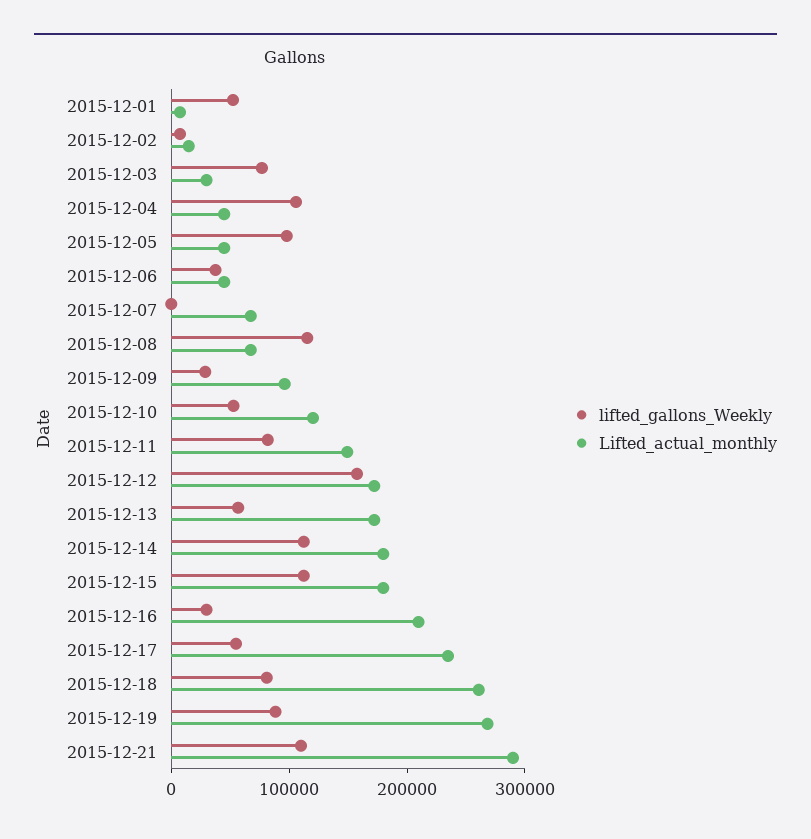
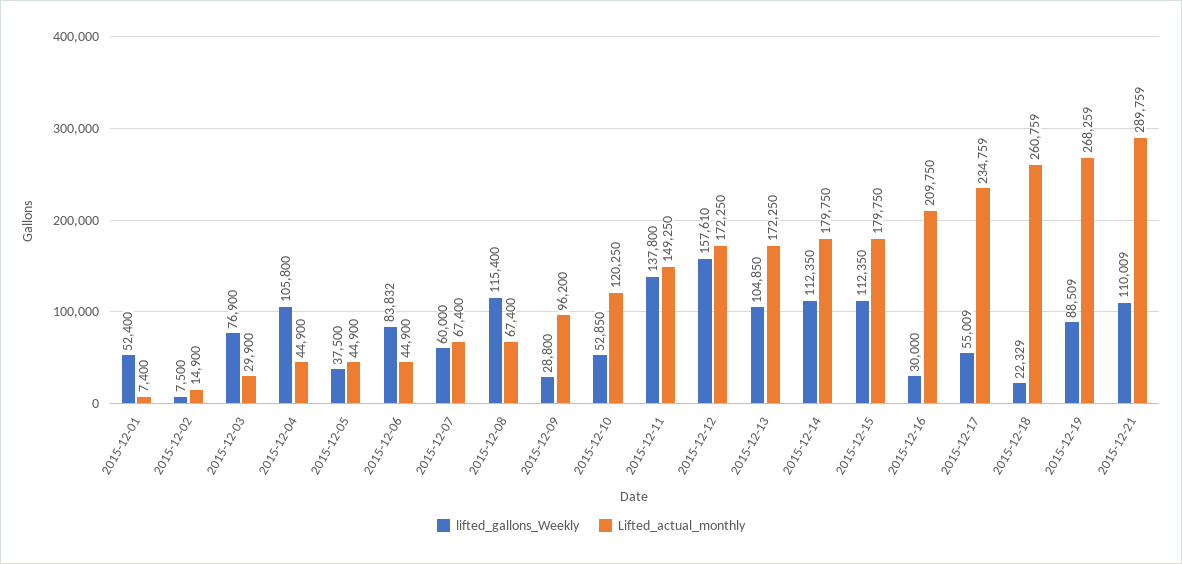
  {
    "lifted_gallons_Weekly": {
      "2015-12-01": 52400,
      "2015-12-02": 7500,
      "2015-12-03": 76900,
      "2015-12-04": 105800,
-     "2015-12-05": 100000,
+     "2015-12-05": 37500,
-     "2015-12-06": 40000,
+     "2015-12-06": 83832,
-     "2015-12-07": 0,
+     "2015-12-07": 60000,
      "2015-12-08": 115400,
      "2015-12-09": 28800,
      "2015-12-10": 52850,
-     "2015-12-11": 80000,
+     "2015-12-11": 137800,
      "2015-12-12": 157610,
-     "2015-12-13": 60000,
+     "2015-12-13": 104850,
      "2015-12-14": 112350,
      "2015-12-15": 112350,
      "2015-12-16": 30000,
      "2015-12-17": 55009,
-     "2015-12-18": 80000,
+     "2015-12-18": 22329,
      "2015-12-19": 88509,
      "2015-12-21": 110009
    },
    "Lifted_actual_monthly": {
      "2015-12-01": 7400,
      "2015-12-02": 14900,
      "2015-12-03": 29900,
      "2015-12-04": 44900,
      "2015-12-05": 44900,
      "2015-12-06": 44900,
      "2015-12-07": 67400,
      "2015-12-08": 67400,
      "2015-12-09": 96200,
      "2015-12-10": 120250,
      "2015-12-11": 149250,
      "2015-12-12": 172250,
      "2015-12-13": 172250,
      "2015-12-14": 179750,
      "2015-12-15": 179750,
      "2015-12-16": 209750,
      "2015-12-17": 234759,
      "2015-12-18": 260759,
      "2015-12-19": 268259,
      "2015-12-21": 289759
    }
  }

